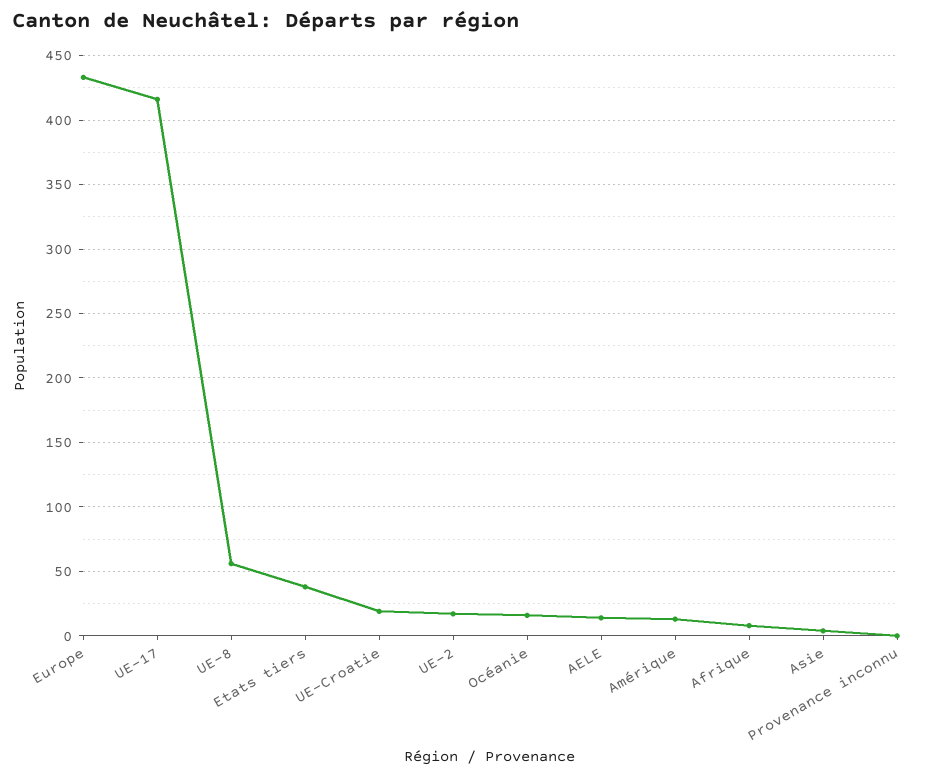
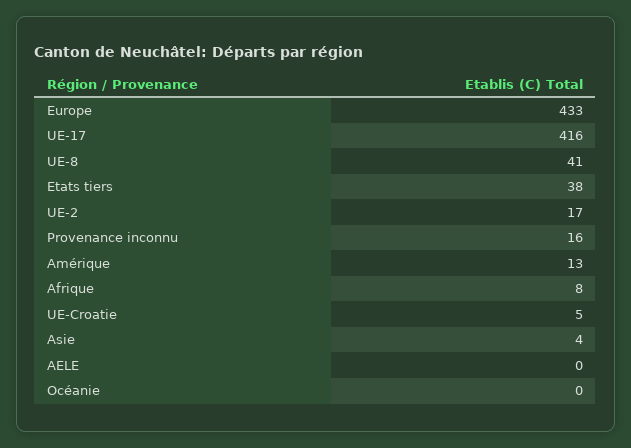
  {
    "Europe": 433,
    "UE-17": 416,
-   "UE-8": 55,
+   "UE-8": 41,
    "Etats tiers": 38,
-   "UE-Croatie": 20,
+   "UE-Croatie": 5,
    "UE-2": 17,
-   "Océanie": 15,
+   "Océanie": 0,
-   "AELE": 15,
+   "AELE": 0,
    "Amérique": 13,
    "Afrique": 8,
    "Asie": 4,
-   "Provenance inconnu": 0
+   "Provenance inconnu": 16
  }

